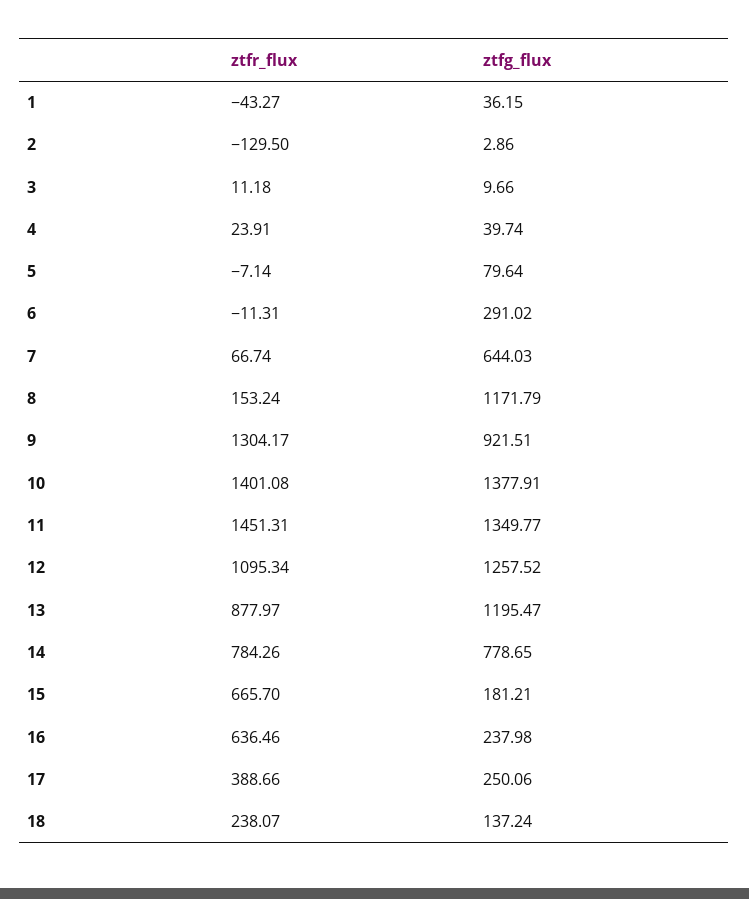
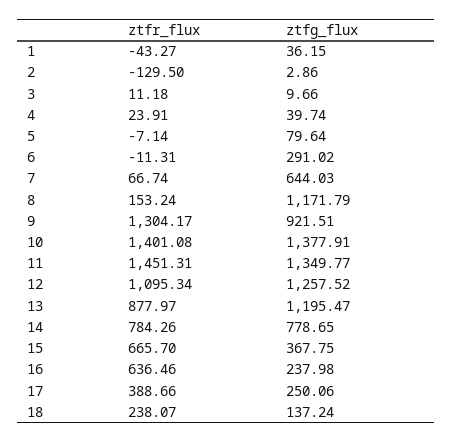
  {
    "ztfr_flux": {
      "1": -43.27,
      "2": -129.5,
      "3": 11.18,
      "4": 23.91,
      "5": -7.14,
      "6": -11.31,
      "7": 66.74,
      "8": 153.24,
      "9": 1304.17,
      "10": 1401.08,
      "11": 1451.31,
      "12": 1095.34,
      "13": 877.97,
      "14": 784.26,
      "15": 665.7,
      "16": 636.46,
      "17": 388.66,
      "18": 238.07
    },
    "ztfg_flux": {
      "1": 36.15,
      "2": 2.86,
      "3": 9.66,
      "4": 39.74,
      "5": 79.64,
      "6": 291.02,
      "7": 644.03,
      "8": 1171.79,
      "9": 921.51,
      "10": 1377.91,
      "11": 1349.77,
      "12": 1257.52,
      "13": 1195.47,
      "14": 778.65,
-     "15": 181.21,
+     "15": 367.75,
      "16": 237.98,
      "17": 250.06,
      "18": 137.24
    }
  }

